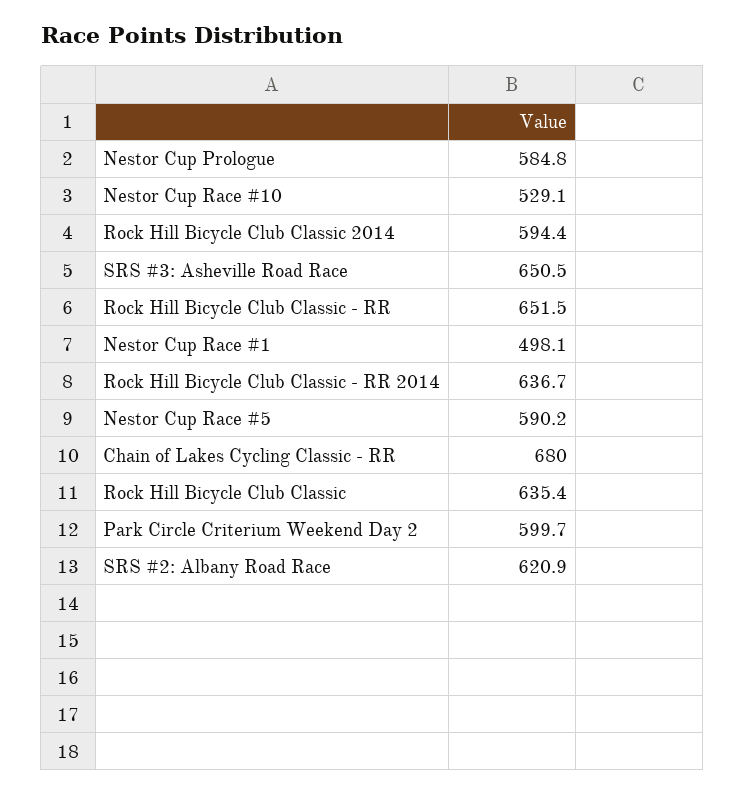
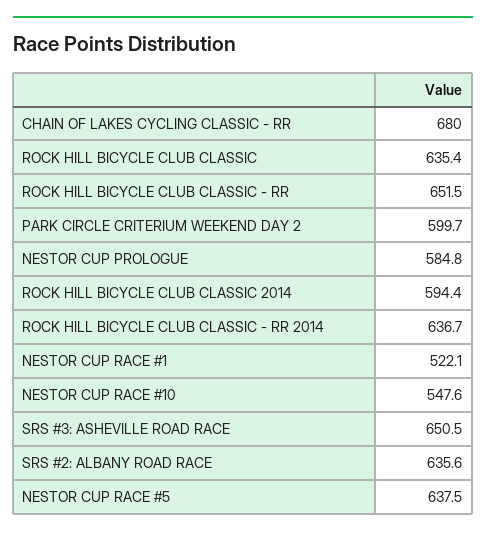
  {
    "Nestor Cup Prologue": 584.8,
-   "Nestor Cup Race #10": 529.1,
+   "Nestor Cup Race #10": 547.6,
    "Rock Hill Bicycle Club Classic 2014": 594.4,
    "SRS #3: Asheville Road Race": 650.5,
    "Rock Hill Bicycle Club Classic - RR": 651.5,
-   "Nestor Cup Race #1": 498.1,
+   "Nestor Cup Race #1": 522.1,
    "Rock Hill Bicycle Club Classic - RR 2014": 636.7,
-   "Nestor Cup Race #5": 590.2,
+   "Nestor Cup Race #5": 637.5,
    "Chain of Lakes Cycling Classic - RR": 680,
    "Rock Hill Bicycle Club Classic": 635.4,
    "Park Circle Criterium Weekend Day 2": 599.7,
-   "SRS #2: Albany Road Race": 620.9
+   "SRS #2: Albany Road Race": 635.6
  }

